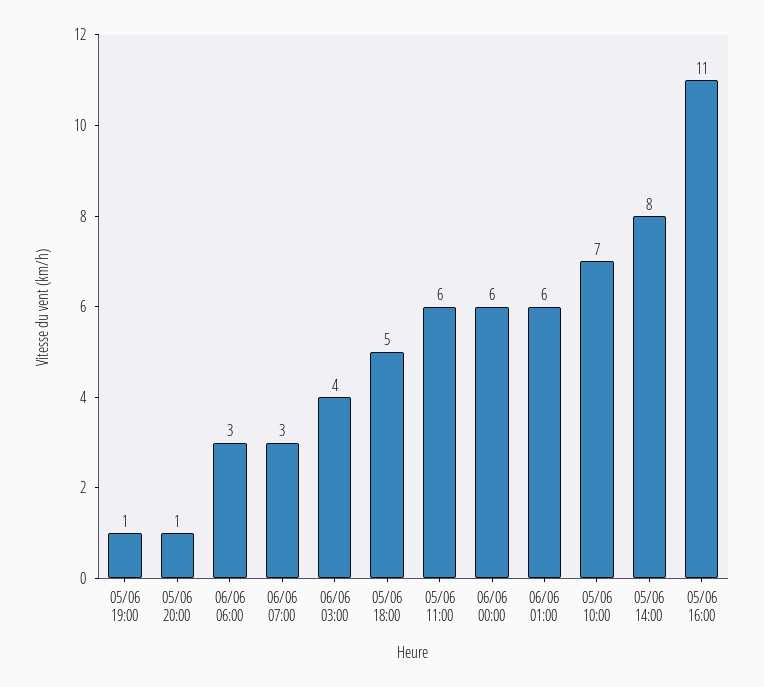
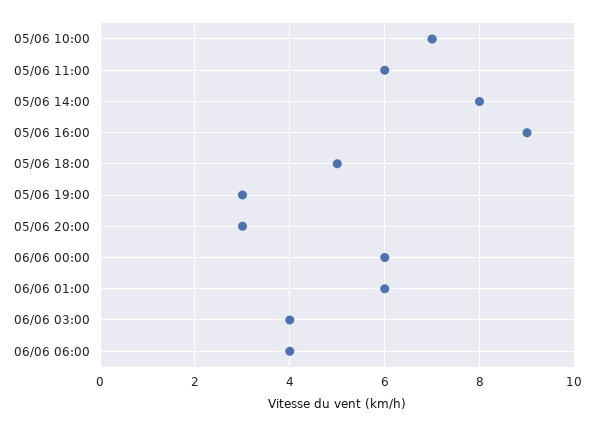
  {
-   "05/06 19:00": 1,
+   "05/06 19:00": 3,
-   "05/06 20:00": 1,
+   "05/06 20:00": 3,
-   "06/06 06:00": 3,
+   "06/06 06:00": 4,
-   "06/06 07:00": 3,
    "06/06 03:00": 4,
    "05/06 18:00": 5,
    "05/06 11:00": 6,
    "06/06 00:00": 6,
    "06/06 01:00": 6,
    "05/06 10:00": 7,
    "05/06 14:00": 8,
-   "05/06 16:00": 11
+   "05/06 16:00": 9
  }

